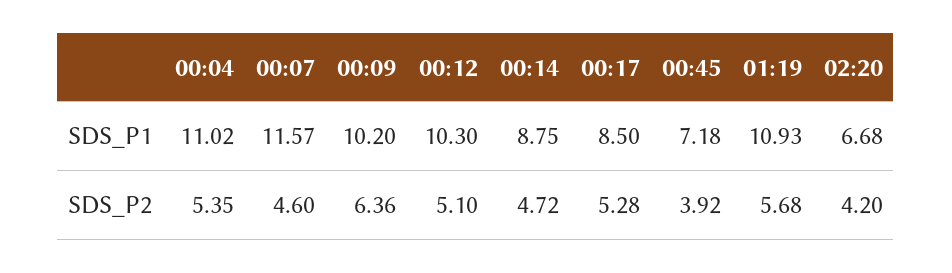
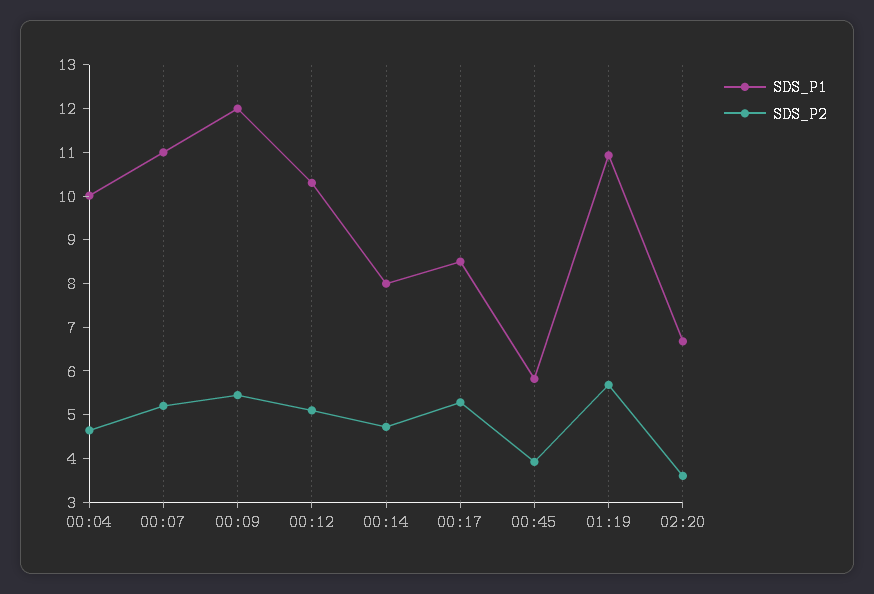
  {
    "SDS_P1": {
-     "00:04": 11.02,
+     "00:04": 10,
-     "00:07": 11.57,
+     "00:07": 11,
-     "00:09": 10.2,
+     "00:09": 12,
      "00:12": 10.3,
-     "00:14": 8.75,
+     "00:14": 8,
      "00:17": 8.5,
-     "00:45": 7.18,
+     "00:45": 5.8,
      "01:19": 10.93,
      "02:20": 6.68
    },
    "SDS_P2": {
-     "00:04": 5.35,
+     "00:04": 4.6,
-     "00:07": 4.6,
+     "00:07": 5.2,
-     "00:09": 6.36,
+     "00:09": 5.4,
      "00:12": 5.1,
      "00:14": 4.72,
      "00:17": 5.28,
      "00:45": 3.92,
      "01:19": 5.68,
-     "02:20": 4.2
+     "02:20": 3.6
    }
  }

